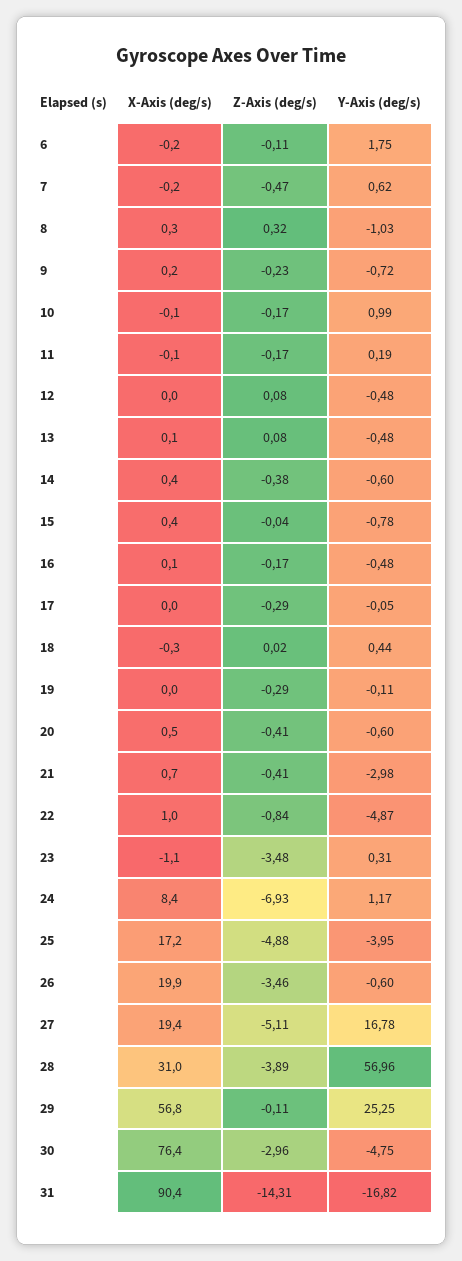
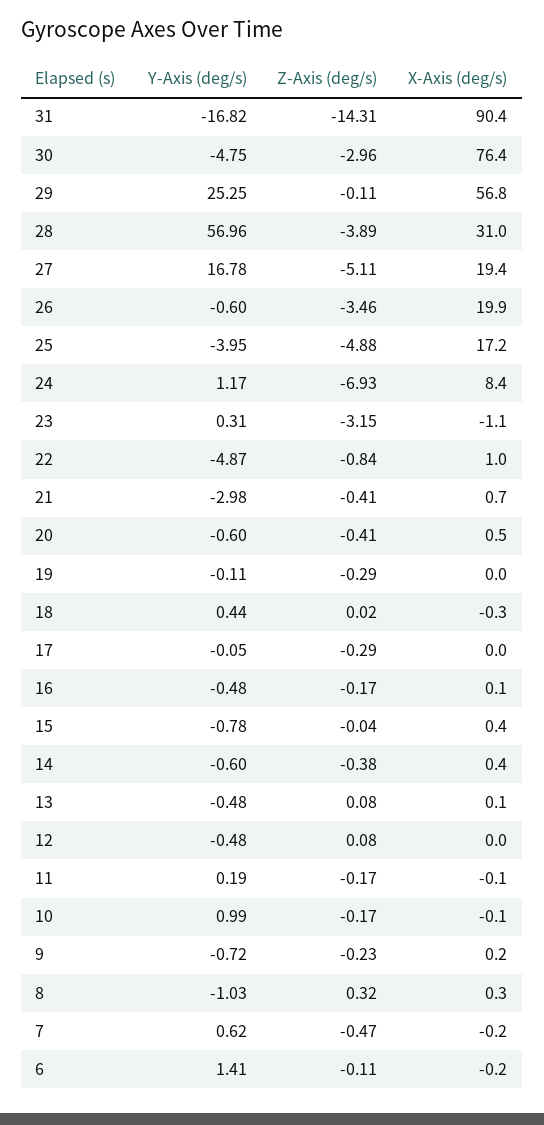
  {
    "X-Axis (deg/s)": {
      "6": -0.2,
      "7": -0.2,
      "8": 0.3,
      "9": 0.2,
      "10": -0.1,
      "11": -0.1,
      "12": 0,
      "13": 0.1,
      "14": 0.4,
      "15": 0.4,
      "16": 0.1,
      "17": 0,
      "18": -0.3,
      "19": 0,
      "20": 0.5,
      "21": 0.7,
      "22": 1,
      "23": -1.1,
      "24": 8.4,
      "25": 17.2,
      "26": 19.9,
      "27": 19.4,
      "28": 31,
      "29": 56.8,
      "30": 76.4,
      "31": 90.4
    },
    "Z-Axis (deg/s)": {
      "6": -0.11,
      "7": -0.47,
      "8": 0.32,
      "9": -0.23,
      "10": -0.17,
      "11": -0.17,
      "12": 0.08,
      "13": 0.08,
      "14": -0.38,
      "15": -0.04,
      "16": -0.17,
      "17": -0.29,
      "18": 0.02,
      "19": -0.29,
      "20": -0.41,
      "21": -0.41,
      "22": -0.84,
-     "23": -3.48,
+     "23": -3.15,
      "24": -6.93,
      "25": -4.88,
      "26": -3.46,
      "27": -5.11,
      "28": -3.89,
      "29": -0.11,
      "30": -2.96,
      "31": -14.31
    },
    "Y-Axis (deg/s)": {
-     "6": 1.75,
+     "6": 1.41,
      "7": 0.62,
      "8": -1.03,
      "9": -0.72,
      "10": 0.99,
      "11": 0.19,
      "12": -0.48,
      "13": -0.48,
      "14": -0.6,
      "15": -0.78,
      "16": -0.48,
      "17": -0.05,
      "18": 0.44,
      "19": -0.11,
      "20": -0.6,
      "21": -2.98,
      "22": -4.87,
      "23": 0.31,
      "24": 1.17,
      "25": -3.95,
      "26": -0.6,
      "27": 16.78,
      "28": 56.96,
      "29": 25.25,
      "30": -4.75,
      "31": -16.82
    }
  }

